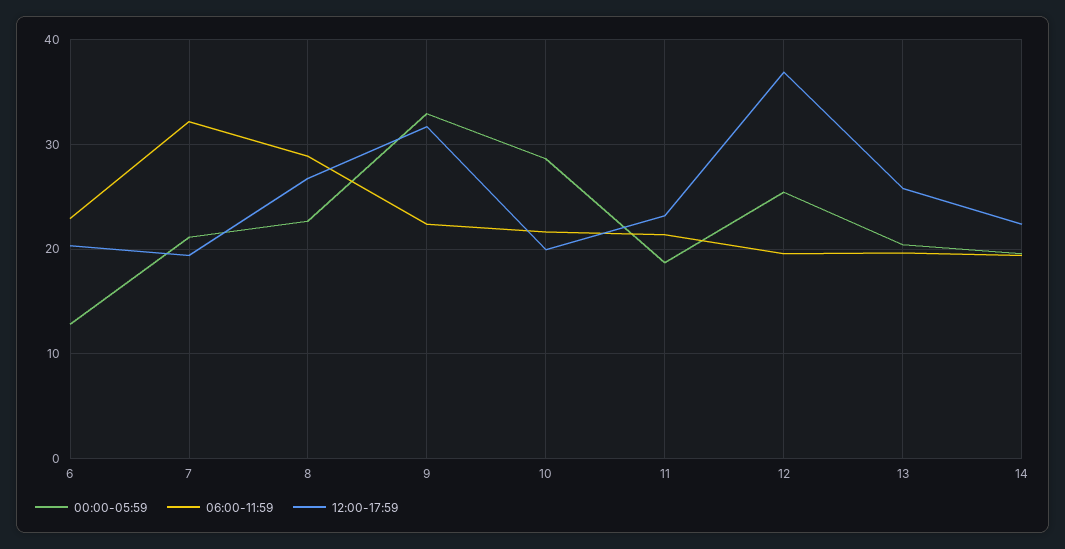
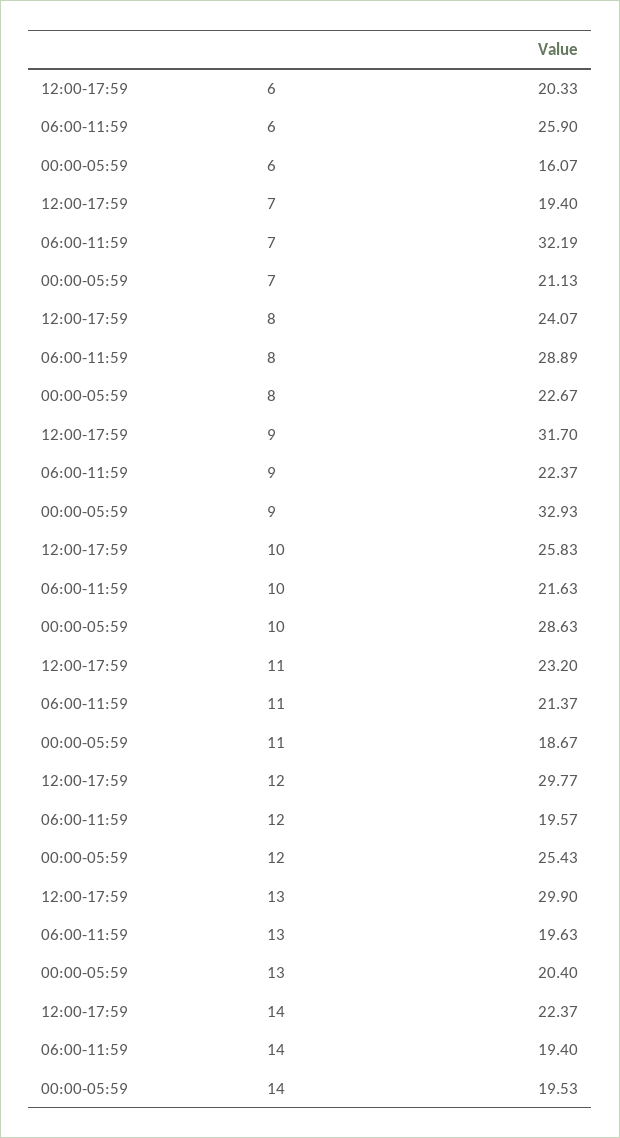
  {
    "00:00-05:59": {
-     "6": 13,
+     "6": 16.07,
      "7": 21.13,
      "8": 22.67,
      "9": 32.93,
      "10": 28.63,
      "11": 18.67,
      "12": 25.43,
      "13": 20.4,
      "14": 19.53
    },
    "06:00-11:59": {
-     "6": 23,
+     "6": 25.9,
      "7": 32.19,
      "8": 28.89,
      "9": 22.37,
      "10": 21.63,
      "11": 21.37,
      "12": 19.57,
      "13": 19.63,
      "14": 19.4
    },
    "12:00-17:59": {
      "6": 20.33,
      "7": 19.4,
-     "8": 27,
+     "8": 24.07,
      "9": 31.7,
-     "10": 20,
+     "10": 25.83,
      "11": 23.2,
-     "12": 37,
+     "12": 29.77,
-     "13": 26,
+     "13": 29.9,
      "14": 22.37
    }
  }

